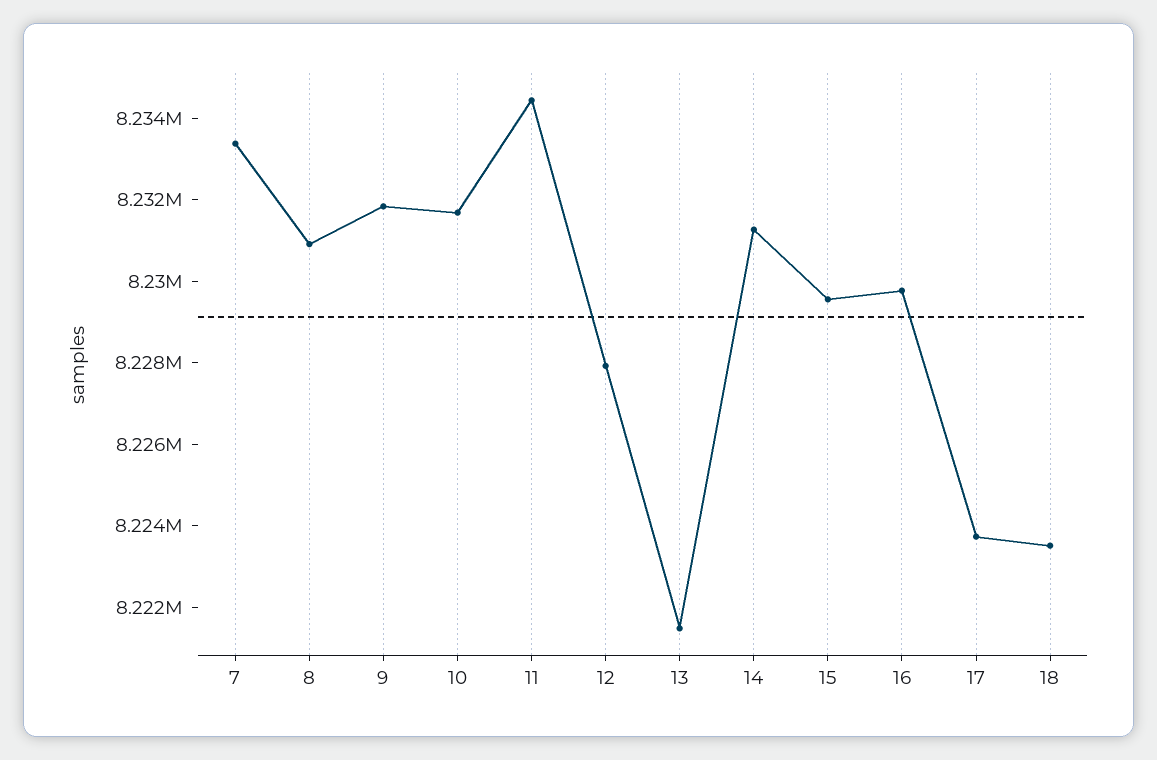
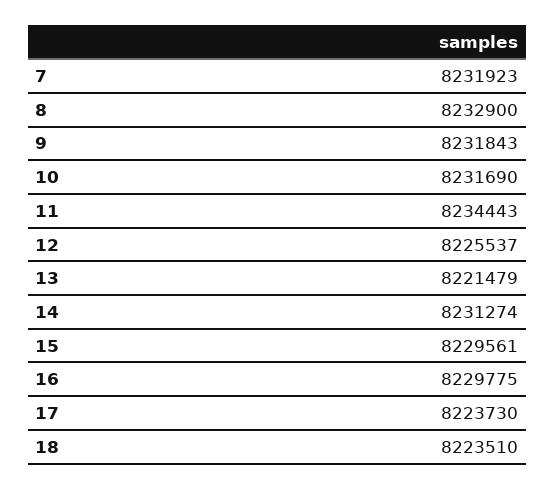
  {
-   "7": 8233500,
+   "7": 8231923,
-   "8": 8231000,
+   "8": 8232900,
    "9": 8231843,
    "10": 8231690,
    "11": 8234443,
-   "12": 8228000,
+   "12": 8225537,
    "13": 8221479,
    "14": 8231274,
    "15": 8229561,
    "16": 8229775,
    "17": 8223730,
    "18": 8223510
  }

